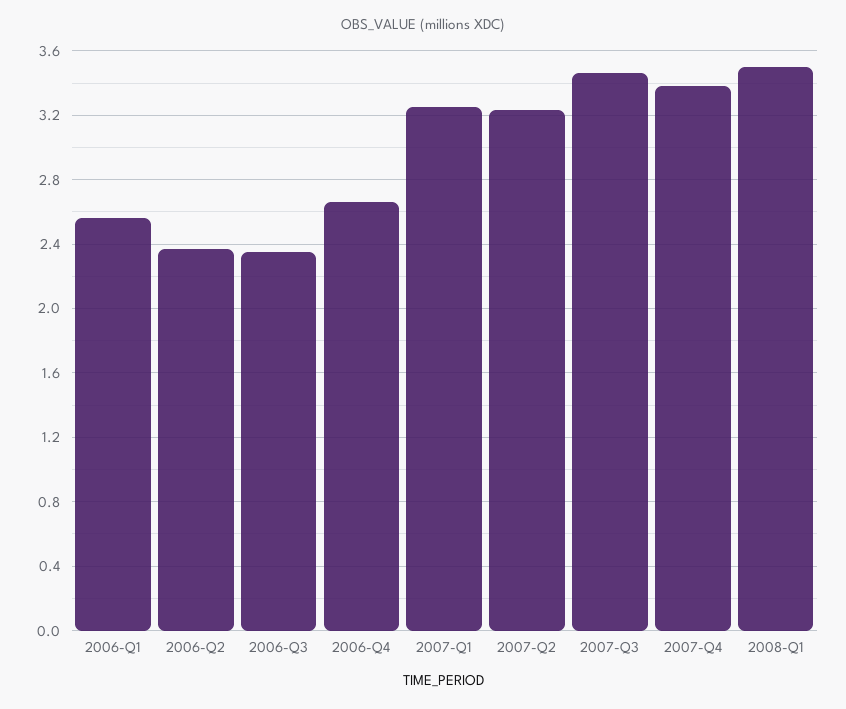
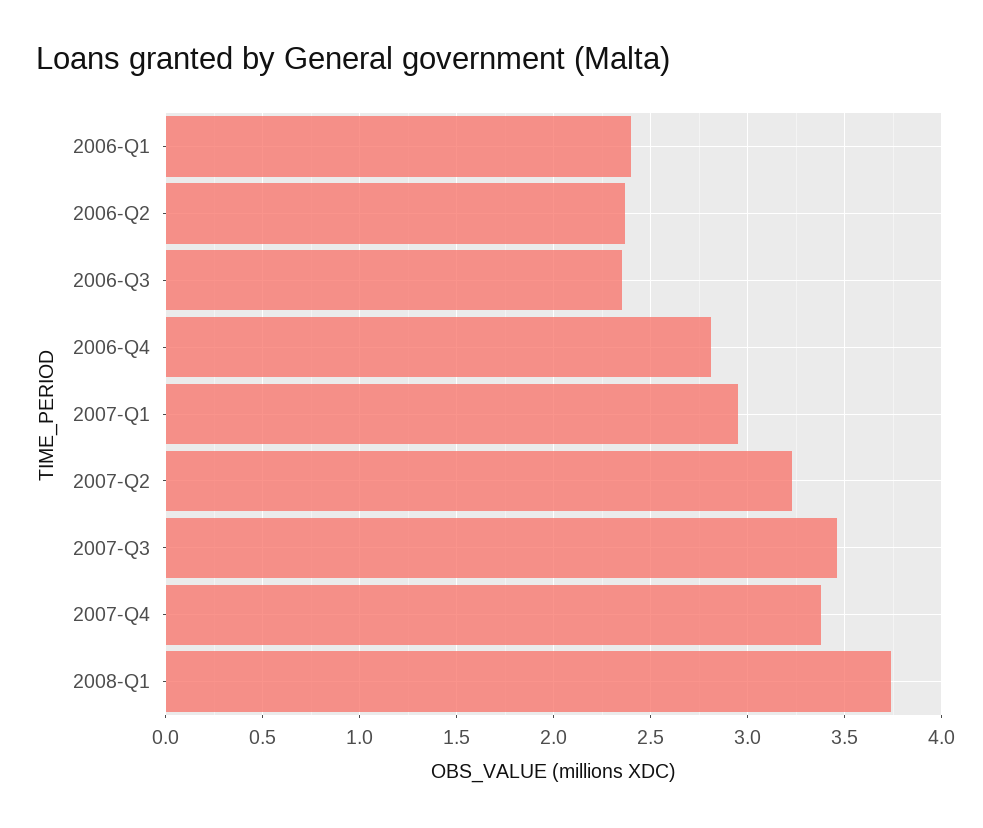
  {
-   "2006-Q1": 2.55,
+   "2006-Q1": 2.4,
    "2006-Q2": 2.35,
    "2006-Q3": 2.35,
-   "2006-Q4": 2.65,
+   "2006-Q4": 2.8,
-   "2007-Q1": 3.25,
+   "2007-Q1": 2.95,
    "2007-Q2": 3.25,
    "2007-Q3": 3.45,
    "2007-Q4": 3.4,
-   "2008-Q1": 3.5
+   "2008-Q1": 3.75
  }

